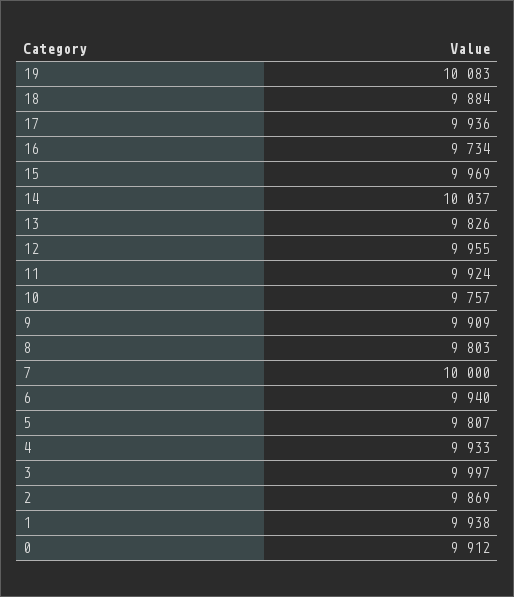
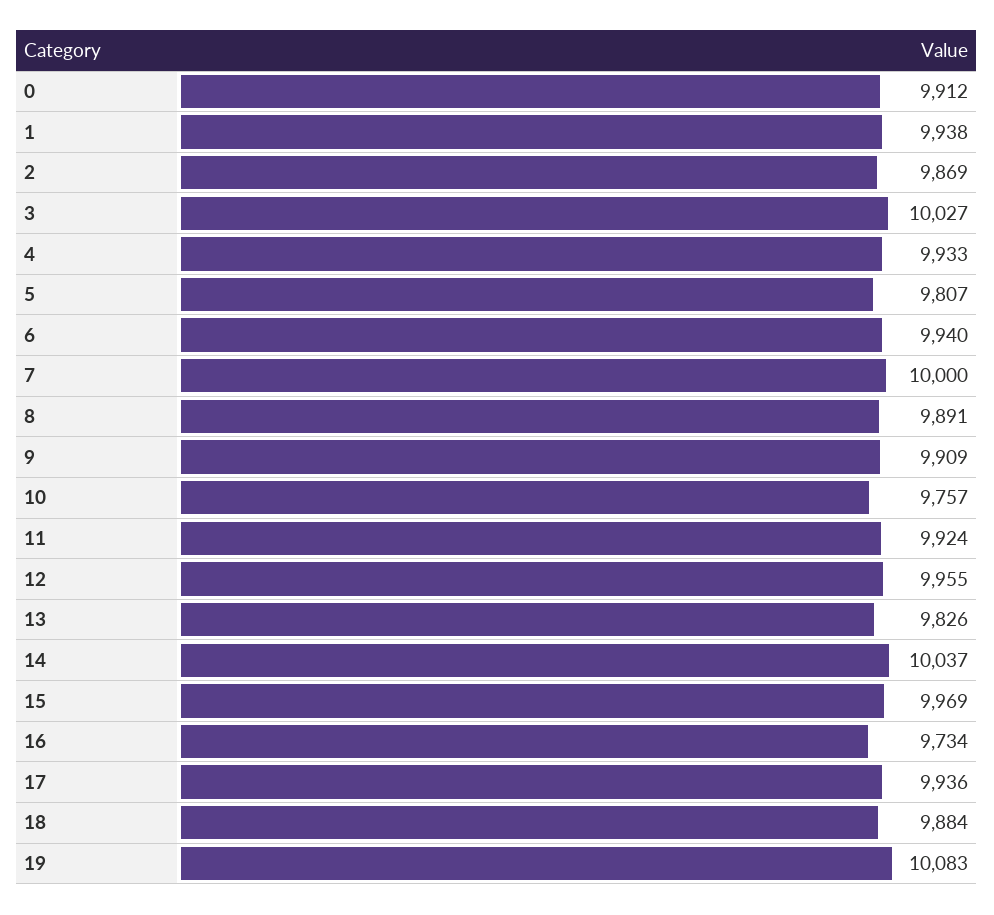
  {
    "19": 10083,
    "18": 9884,
    "17": 9936,
    "16": 9734,
    "15": 9969,
    "14": 10037,
    "13": 9826,
    "12": 9955,
    "11": 9924,
    "10": 9757,
    "9": 9909,
-   "8": 9803,
+   "8": 9891,
    "7": 10000,
    "6": 9940,
    "5": 9807,
    "4": 9933,
-   "3": 9997,
+   "3": 10027,
    "2": 9869,
    "1": 9938,
    "0": 9912
  }

